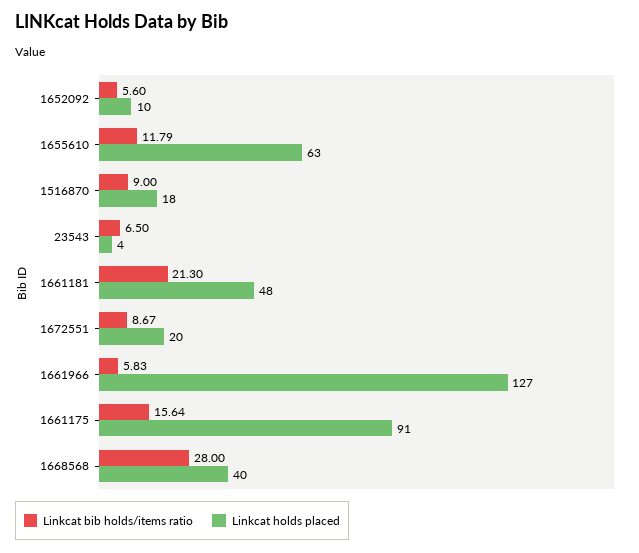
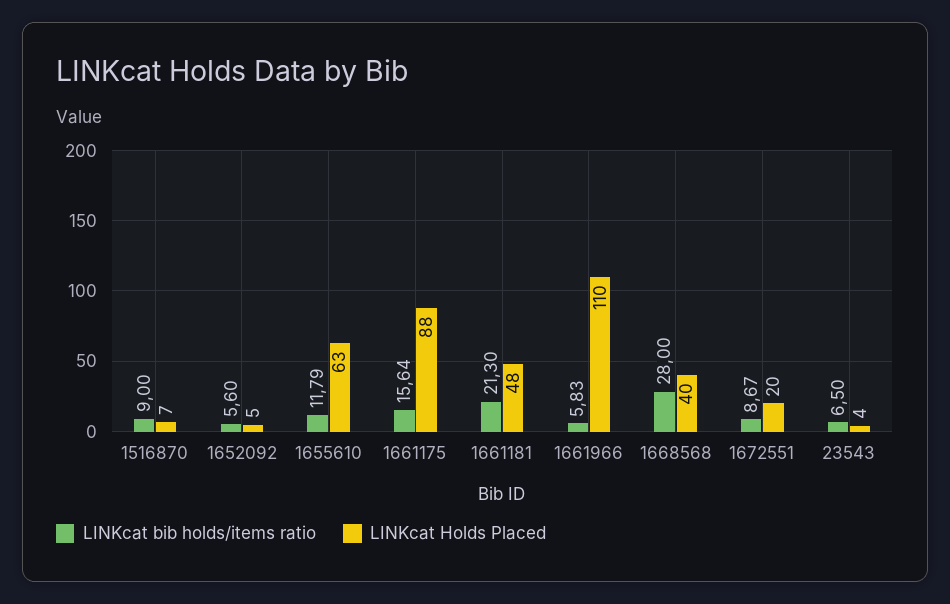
  {
    "Linkcat bib holds/items ratio": {
      "1652092": 5.6,
      "1655610": 11.79,
      "1516870": 9,
      "23543": 6.5,
      "1661181": 21.3,
      "1672551": 8.67,
      "1661966": 5.83,
      "1661175": 15.64,
      "1668568": 28
    },
    "Linkcat holds placed": {
-     "1652092": 10,
+     "1652092": 5,
      "1655610": 63,
-     "1516870": 18,
+     "1516870": 7,
      "23543": 4,
      "1661181": 48,
      "1672551": 20,
-     "1661966": 127,
+     "1661966": 110,
-     "1661175": 91,
+     "1661175": 88,
      "1668568": 40
    }
  }

